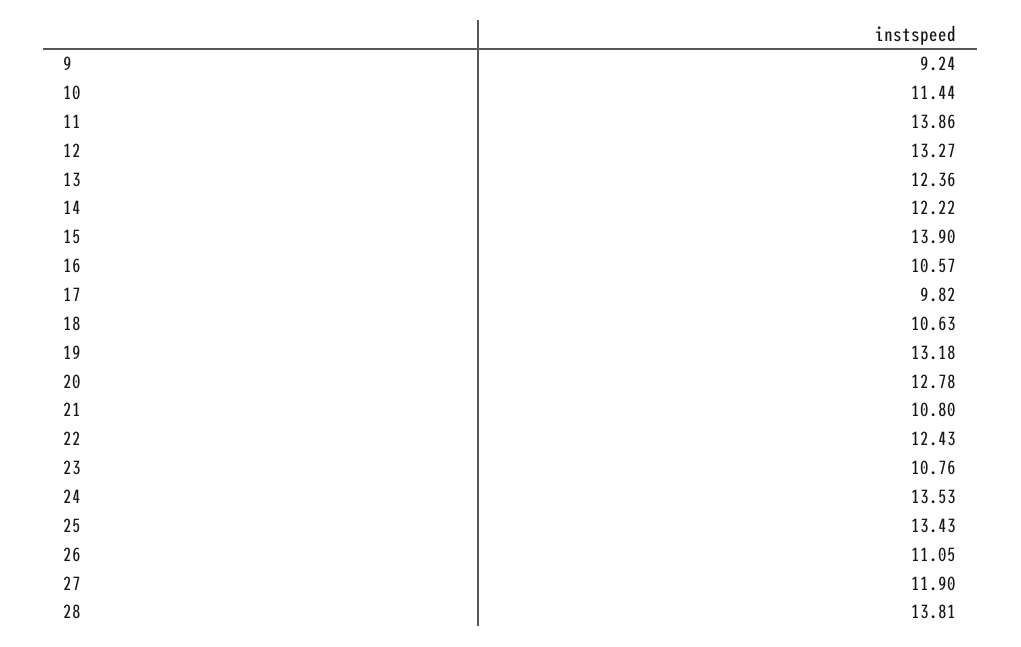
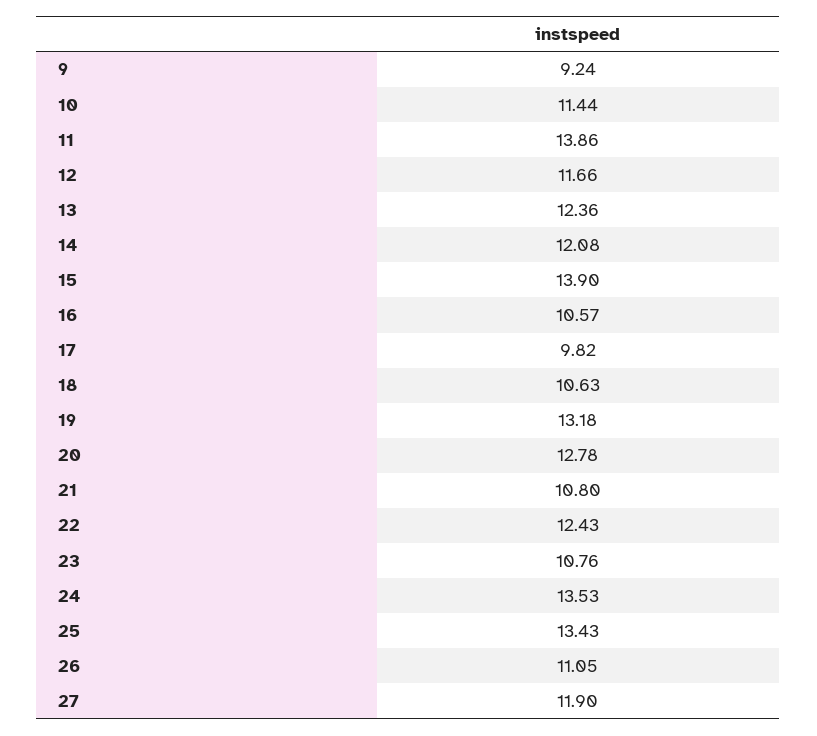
  {
    "9": 9.24,
    "10": 11.44,
    "11": 13.86,
-   "12": 13.27,
+   "12": 11.66,
    "13": 12.36,
-   "14": 12.22,
+   "14": 12.08,
    "15": 13.9,
    "16": 10.57,
    "17": 9.82,
    "18": 10.63,
    "19": 13.18,
    "20": 12.78,
    "21": 10.8,
    "22": 12.43,
    "23": 10.76,
    "24": 13.53,
    "25": 13.43,
    "26": 11.05,
-   "27": 11.9,
+   "27": 11.9
-   "28": 13.81
  }

